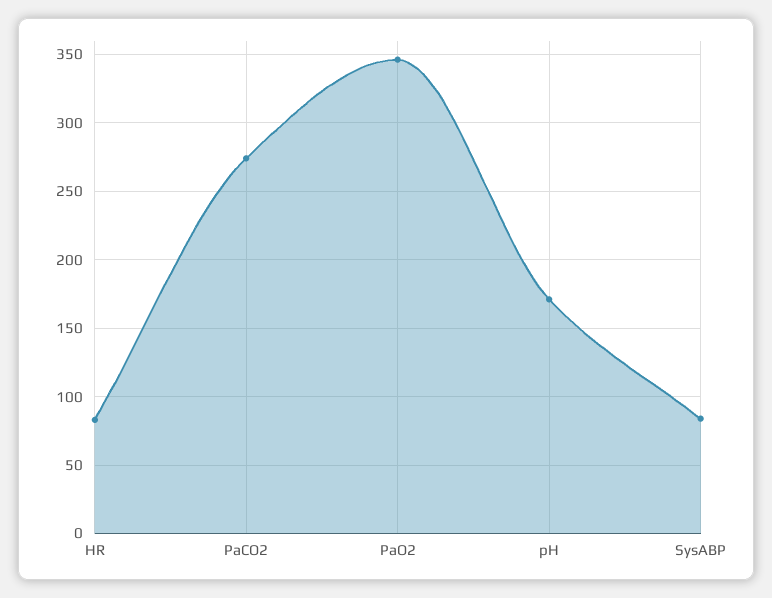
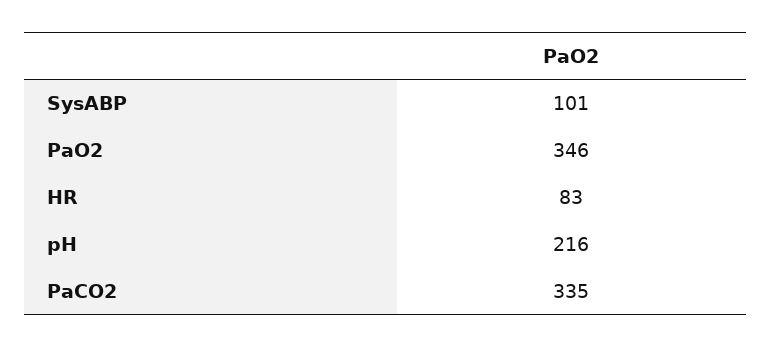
  {
    "HR": 83,
-   "PaCO2": 275,
+   "PaCO2": 335,
    "PaO2": 346,
-   "pH": 170,
+   "pH": 216,
-   "SysABP": 85
+   "SysABP": 101
  }

